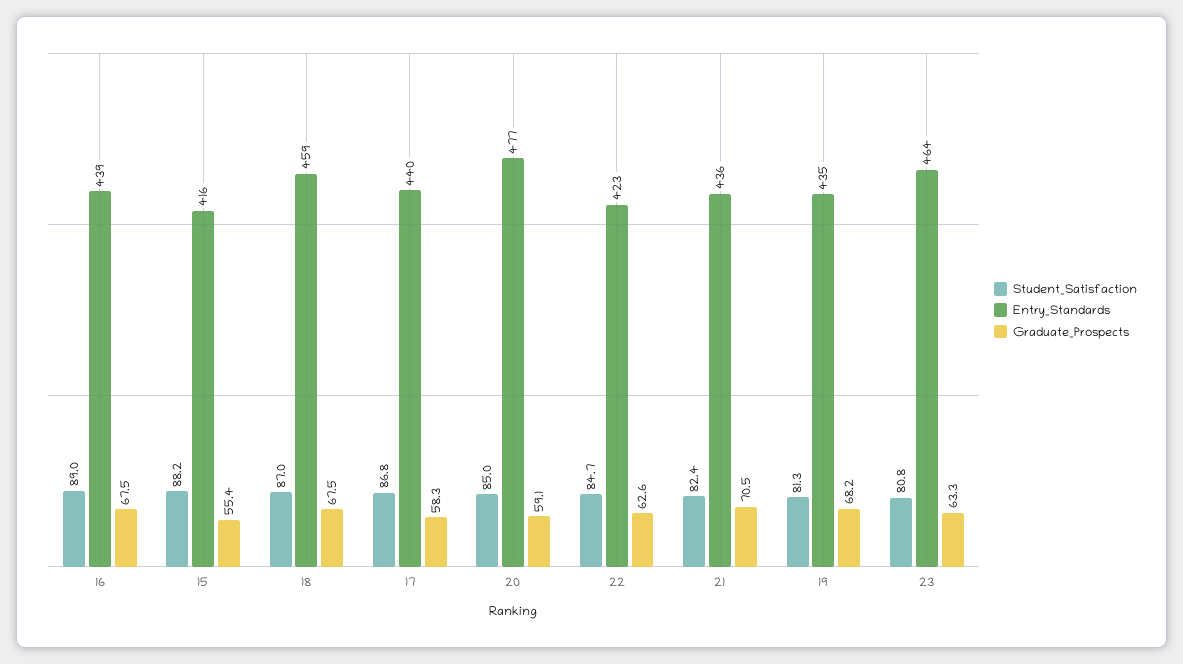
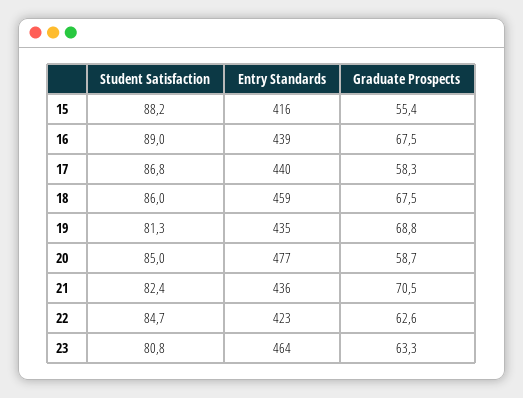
  {
    "Student_Satisfaction": {
      "16": 89,
      "15": 88.2,
-     "18": 87,
+     "18": 86,
      "17": 86.8,
      "20": 85,
      "22": 84.7,
      "21": 82.4,
      "19": 81.3,
      "23": 80.8
    },
    "Entry_Standards": {
      "16": 439,
      "15": 416,
      "18": 459,
      "17": 440,
      "20": 477,
      "22": 423,
      "21": 436,
      "19": 435,
      "23": 464
    },
    "Graduate_Prospects": {
      "16": 67.5,
      "15": 55.4,
      "18": 67.5,
      "17": 58.3,
-     "20": 59.1,
+     "20": 58.7,
      "22": 62.6,
      "21": 70.5,
-     "19": 68.2,
+     "19": 68.8,
      "23": 63.3
    }
  }

